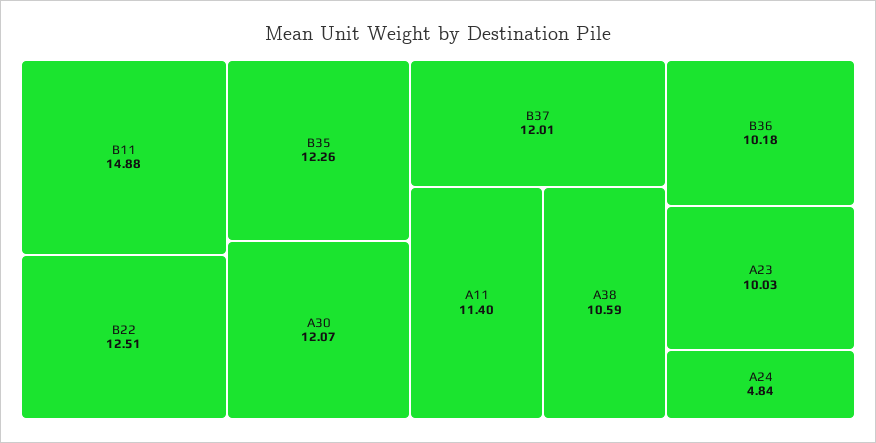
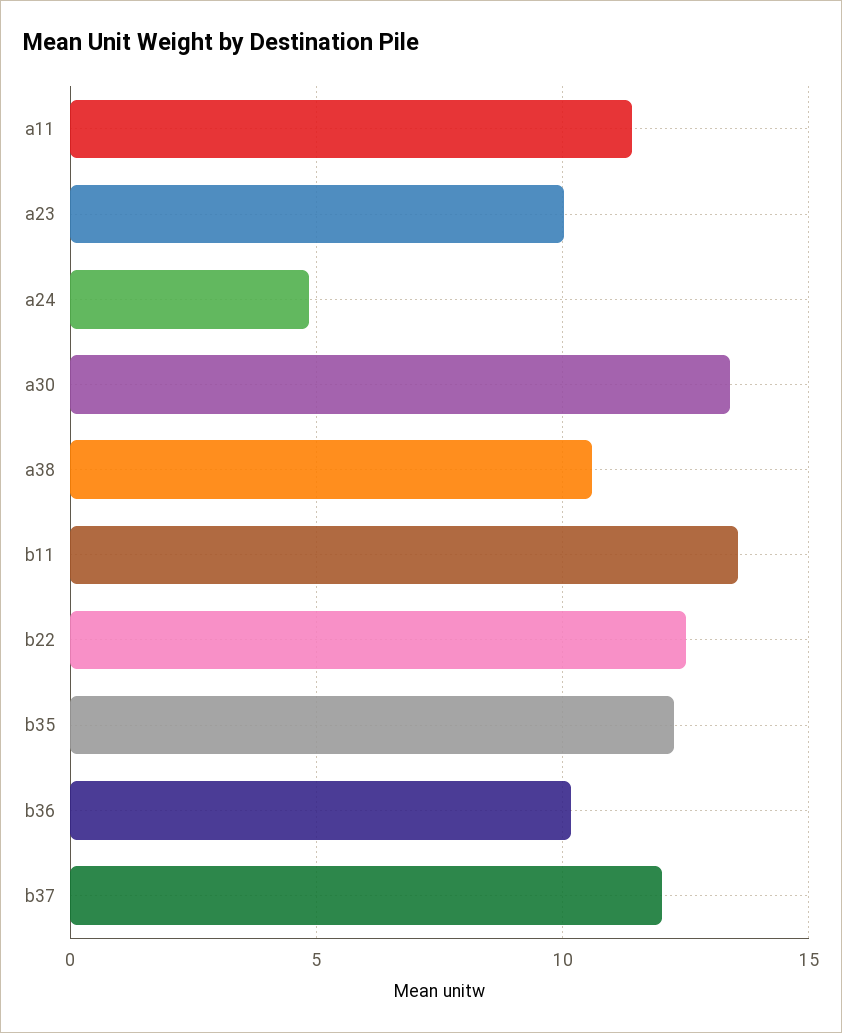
  {
-   "B11": 14.88,
+   "B11": 13.5,
    "B22": 12.51,
    "B35": 12.26,
-   "A30": 12.07,
+   "A30": 13.5,
    "B37": 12.01,
    "A11": 11.4,
    "A38": 10.59,
    "B36": 10.18,
    "A23": 10.03,
    "A24": 4.84
  }

